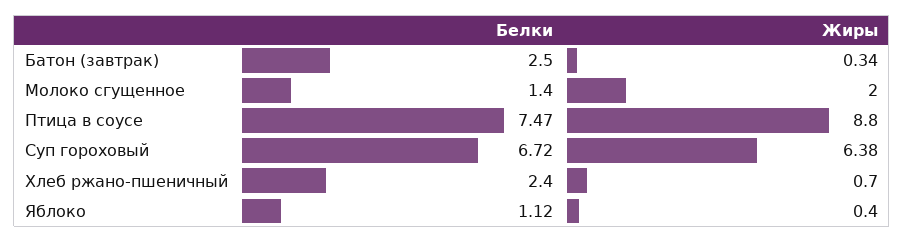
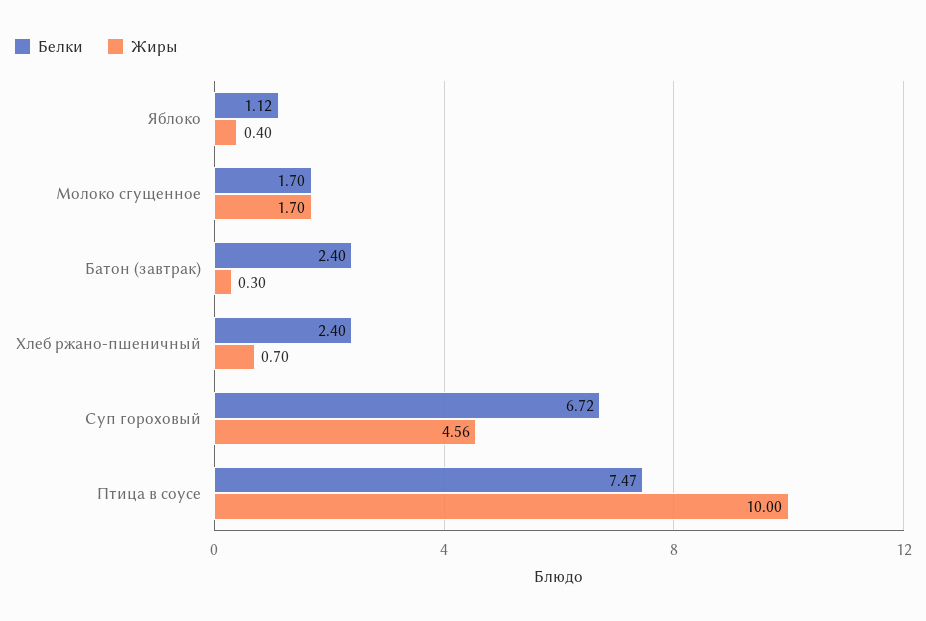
  {
    "Белки": {
-     "Батон (завтрак)": 2.5,
+     "Батон (завтрак)": 2.4,
-     "Молоко сгущенное": 1.4,
+     "Молоко сгущенное": 1.7,
      "Птица в соусе": 7.47,
      "Суп гороховый": 6.72,
      "Хлеб ржано-пшеничный": 2.4,
      "Яблоко": 1.12
    },
    "Жиры": {
-     "Батон (завтрак)": 0.34,
+     "Батон (завтрак)": 0.3,
-     "Молоко сгущенное": 2,
+     "Молоко сгущенное": 1.7,
-     "Птица в соусе": 8.8,
+     "Птица в соусе": 10,
-     "Суп гороховый": 6.38,
+     "Суп гороховый": 4.56,
      "Хлеб ржано-пшеничный": 0.7,
      "Яблоко": 0.4
    }
  }

